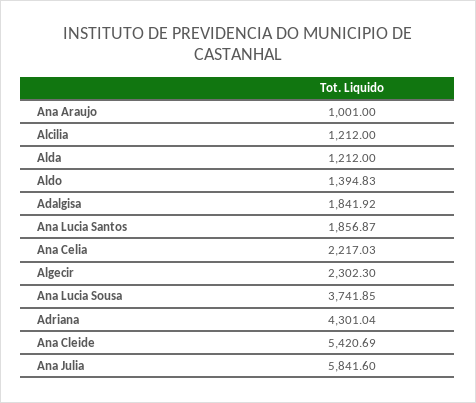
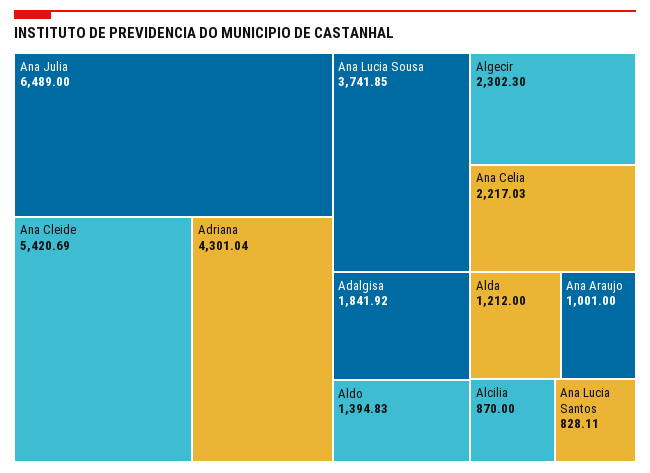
  {
    "Ana Araujo": 1001,
-   "Alcilia": 1212,
+   "Alcilia": 870,
    "Alda": 1212,
    "Aldo": 1394.83,
    "Adalgisa": 1841.92,
-   "Ana Lucia Santos": 1856.87,
+   "Ana Lucia Santos": 828.11,
    "Ana Celia": 2217.03,
    "Algecir": 2302.3,
    "Ana Lucia Sousa": 3741.85,
    "Adriana": 4301.04,
    "Ana Cleide": 5420.69,
-   "Ana Julia": 5841.6
+   "Ana Julia": 6489
  }

